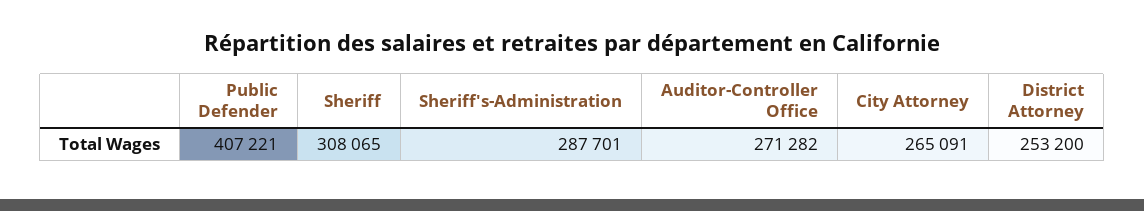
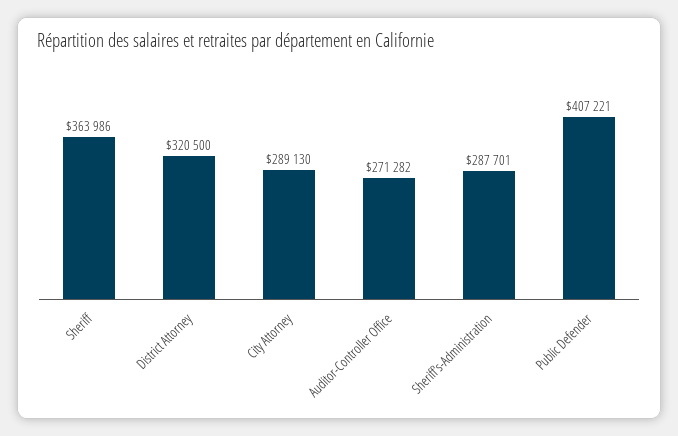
  {
    "Public Defender": 407221,
-   "Sheriff": 308065,
+   "Sheriff": 363986,
    "Sheriff's-Administration": 287701,
    "Auditor-Controller Office": 271282,
-   "City Attorney": 265091,
+   "City Attorney": 289130,
-   "District Attorney": 253200
+   "District Attorney": 320500
  }

